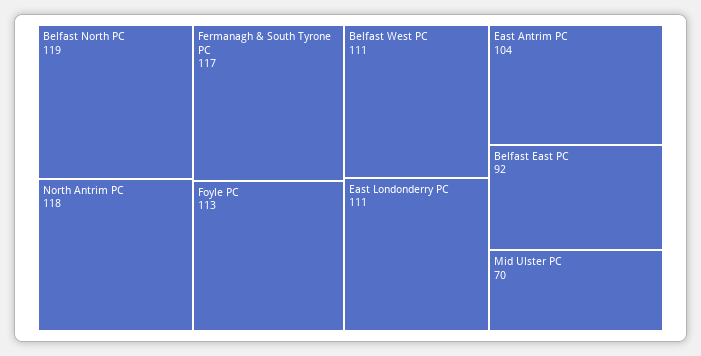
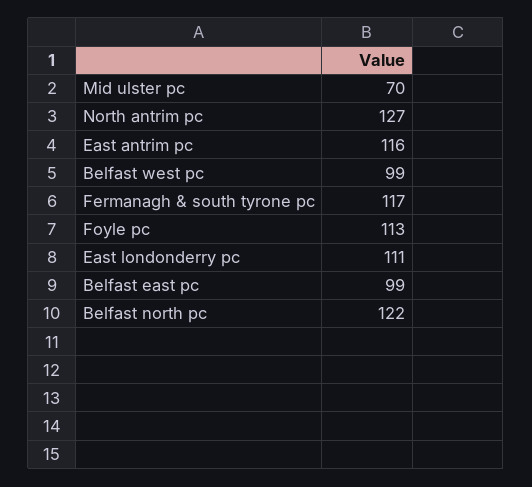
  {
-   "Belfast North PC": 119,
+   "Belfast North PC": 122,
-   "North Antrim PC": 118,
+   "North Antrim PC": 127,
    "Fermanagh & South Tyrone PC": 117,
    "Foyle PC": 113,
-   "Belfast West PC": 111,
+   "Belfast West PC": 99,
    "East Londonderry PC": 111,
-   "East Antrim PC": 104,
+   "East Antrim PC": 116,
-   "Belfast East PC": 92,
+   "Belfast East PC": 99,
    "Mid Ulster PC": 70
  }

